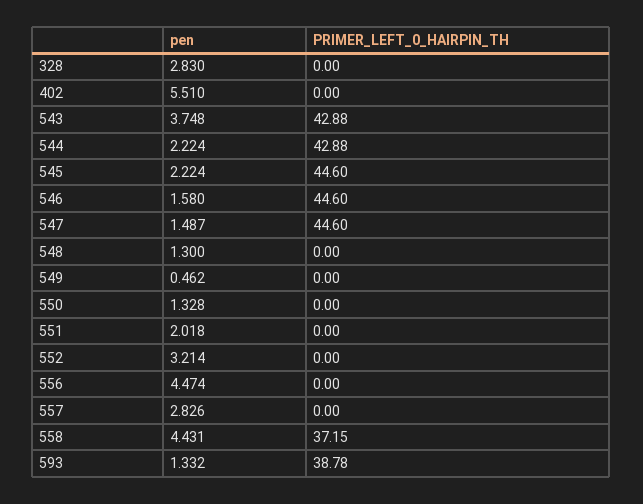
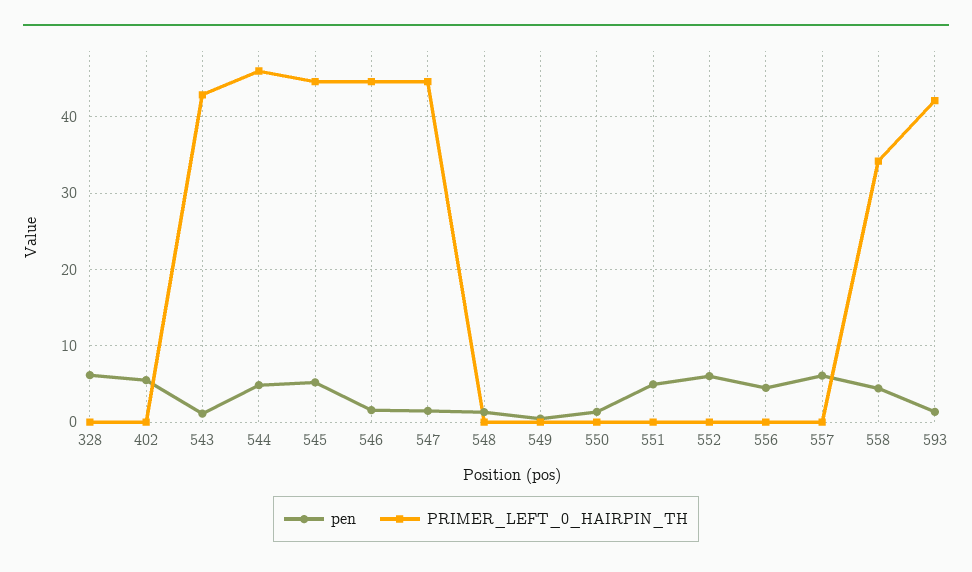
  {
    "pen": {
-     "328": 2.83,
+     "328": 6,
      "402": 5.51,
-     "543": 3.748,
+     "543": 1,
-     "544": 2.224,
+     "544": 5,
-     "545": 2.224,
+     "545": 5,
      "546": 1.58,
      "547": 1.487,
      "548": 1.3,
      "549": 0.462,
      "550": 1.328,
-     "551": 2.018,
+     "551": 5,
-     "552": 3.214,
+     "552": 6,
      "556": 4.474,
-     "557": 2.826,
+     "557": 6,
      "558": 4.431,
      "593": 1.332
    },
    "PRIMER_LEFT_0_HAIRPIN_TH": {
      "328": 0,
      "402": 0,
      "543": 42.88,
-     "544": 42.88,
+     "544": 46,
      "545": 44.6,
      "546": 44.6,
      "547": 44.6,
      "548": 0,
      "549": 0,
      "550": 0,
      "551": 0,
      "552": 0,
      "556": 0,
      "557": 0,
-     "558": 37.15,
+     "558": 34,
-     "593": 38.78
+     "593": 42
    }
  }

